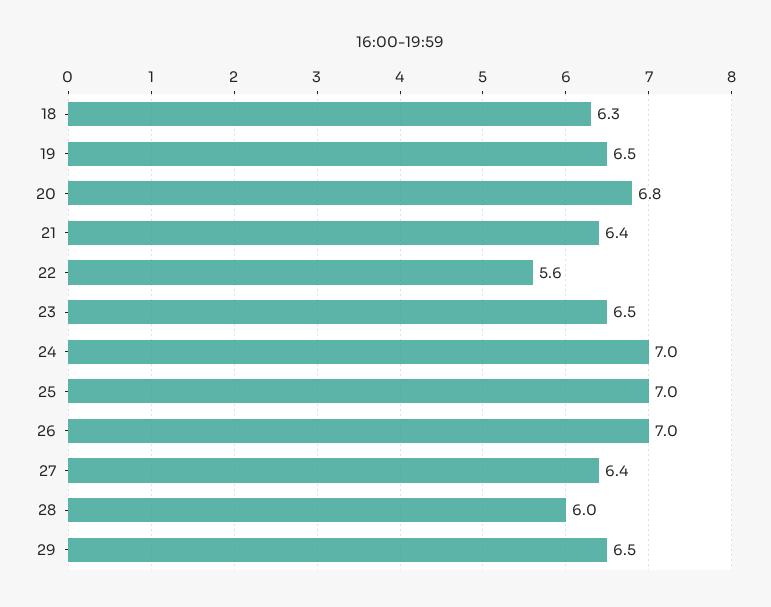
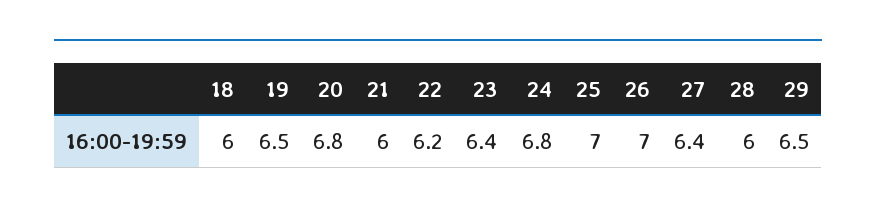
  {
-   "18": 6.3,
+   "18": 6,
    "19": 6.5,
    "20": 6.8,
-   "21": 6.4,
+   "21": 6,
-   "22": 5.6,
+   "22": 6.2,
-   "23": 6.5,
+   "23": 6.4,
-   "24": 7,
+   "24": 6.8,
    "25": 7,
    "26": 7,
    "27": 6.4,
    "28": 6,
    "29": 6.5
  }

